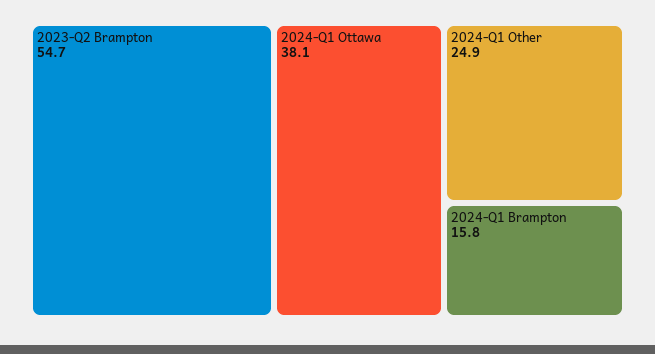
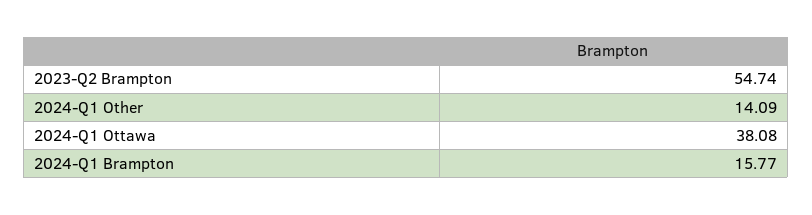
  {
    "2023-Q2 Brampton": 54.74,
    "2024-Q1 Ottawa": 38.08,
-   "2024-Q1 Other": 24.9,
+   "2024-Q1 Other": 14.09,
    "2024-Q1 Brampton": 15.77
  }

